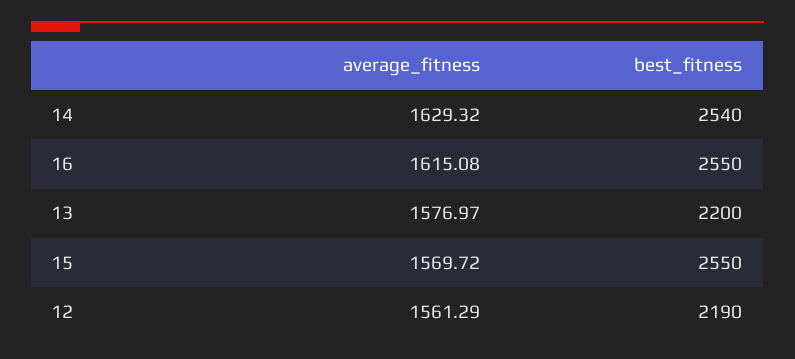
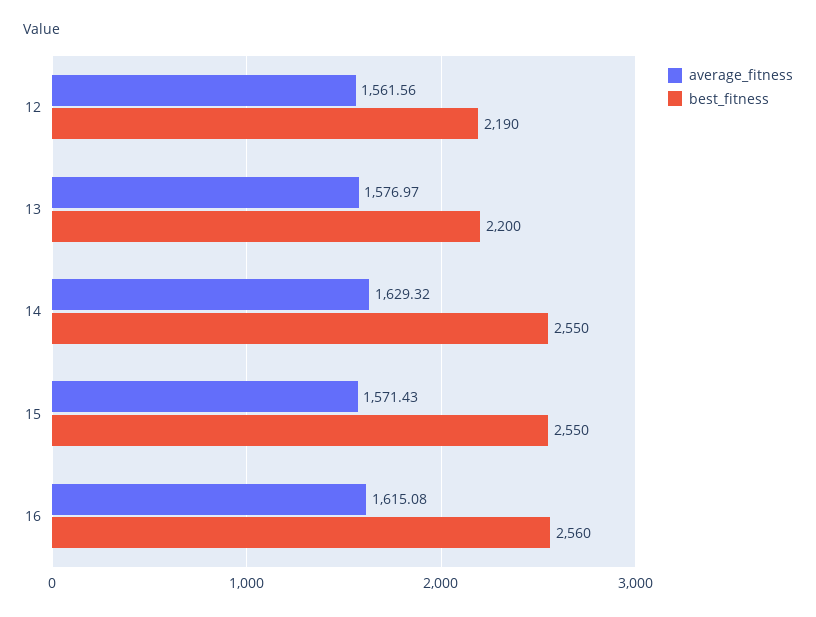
  {
    "average_fitness": {
      "14": 1629.32,
      "16": 1615.08,
      "13": 1576.97,
-     "15": 1569.72,
+     "15": 1571.43,
-     "12": 1561.29
+     "12": 1561.56
    },
    "best_fitness": {
-     "14": 2540,
+     "14": 2550,
-     "16": 2550,
+     "16": 2560,
      "13": 2200,
      "15": 2550,
      "12": 2190
    }
  }

